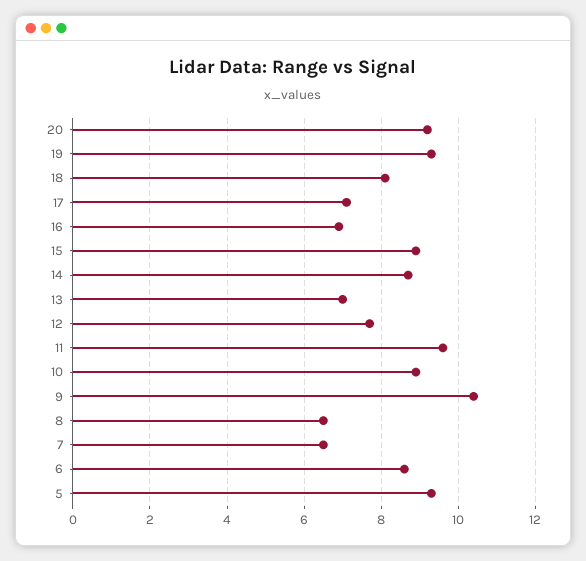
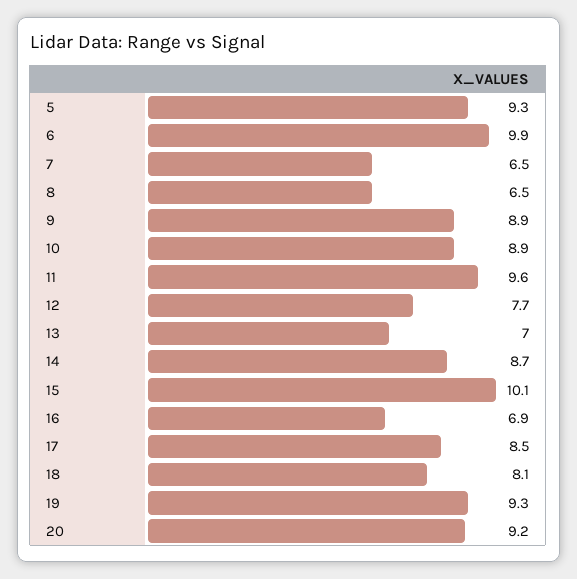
  {
    "20": 9.2,
    "19": 9.3,
    "18": 8.1,
-   "17": 7,
+   "17": 8.5,
    "16": 6.9,
-   "15": 9,
+   "15": 10.1,
    "14": 8.7,
    "13": 7,
    "12": 7.7,
    "11": 9.6,
    "10": 8.9,
-   "9": 10.5,
+   "9": 8.9,
    "8": 6.5,
    "7": 6.5,
-   "6": 8.5,
+   "6": 9.9,
    "5": 9.3
  }

